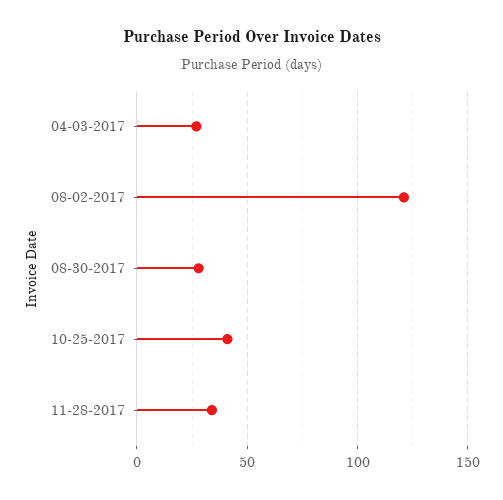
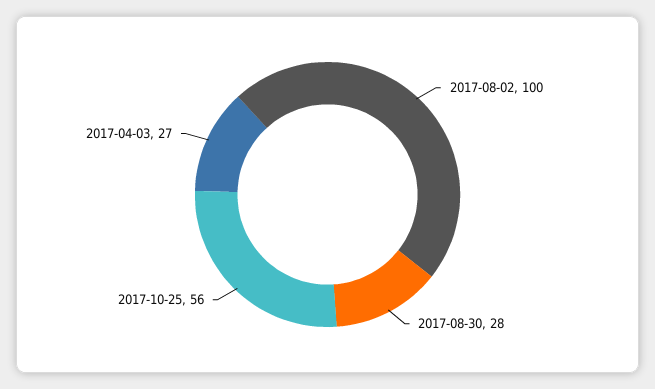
  {
    "04-03-2017": 27,
-   "08-02-2017": 120,
+   "08-02-2017": 100,
    "08-30-2017": 28,
-   "10-25-2017": 40,
+   "10-25-2017": 56
-   "11-28-2017": 35
  }

